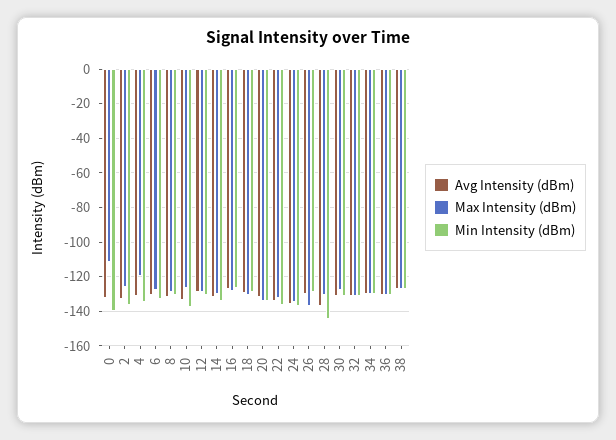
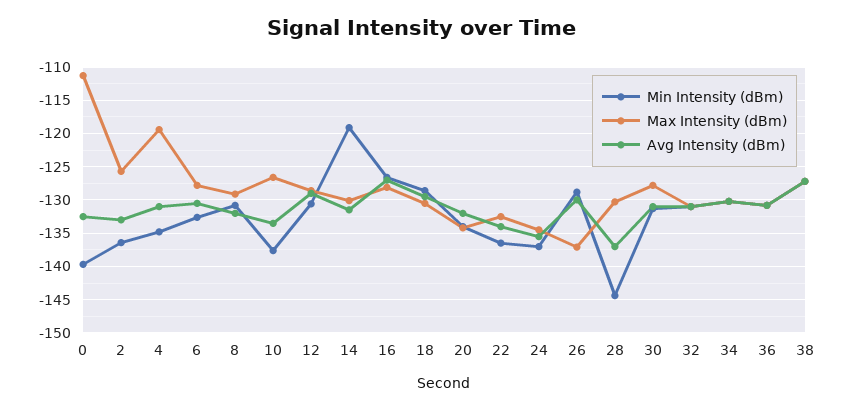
  {
    "Avg Intensity (dBm)": {
      "0": -133,
      "2": -133,
      "4": -131,
      "6": -131,
      "8": -132,
      "10": -134,
      "12": -129,
      "14": -132,
      "16": -127,
      "18": -130,
      "20": -132,
      "22": -134,
      "24": -136,
      "26": -130,
      "28": -137,
      "30": -131,
      "32": -131,
      "34": -130,
      "36": -131,
      "38": -127
    },
    "Max Intensity (dBm)": {
      "0": -111,
      "2": -126,
      "4": -119,
      "6": -128,
      "8": -129,
      "10": -127,
      "12": -129,
      "14": -130,
      "16": -128,
      "18": -131,
      "20": -134,
      "22": -133,
      "24": -135,
      "26": -137,
      "28": -130,
      "30": -128,
      "32": -131,
      "34": -130,
      "36": -131,
      "38": -127
    },
    "Min Intensity (dBm)": {
      "0": -140,
      "2": -136,
      "4": -135,
      "6": -133,
      "8": -131,
      "10": -138,
      "12": -131,
-     "14": -135,
+     "14": -119,
      "16": -127,
      "18": -129,
      "20": -134,
      "22": -137,
      "24": -137,
      "26": -129,
      "28": -144,
      "30": -131,
      "32": -131,
      "34": -130,
      "36": -131,
      "38": -127
    }
  }

